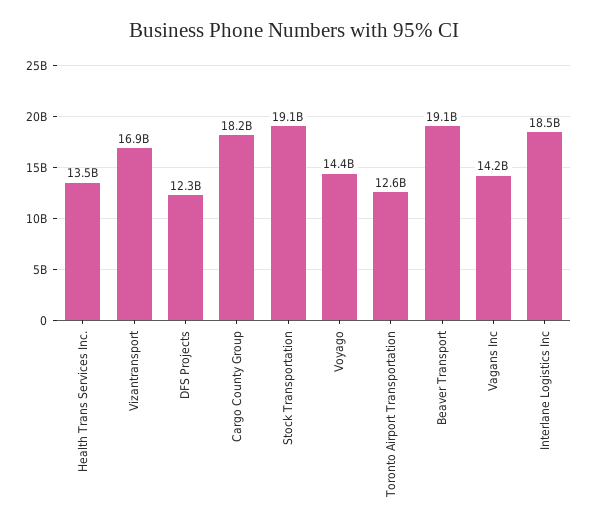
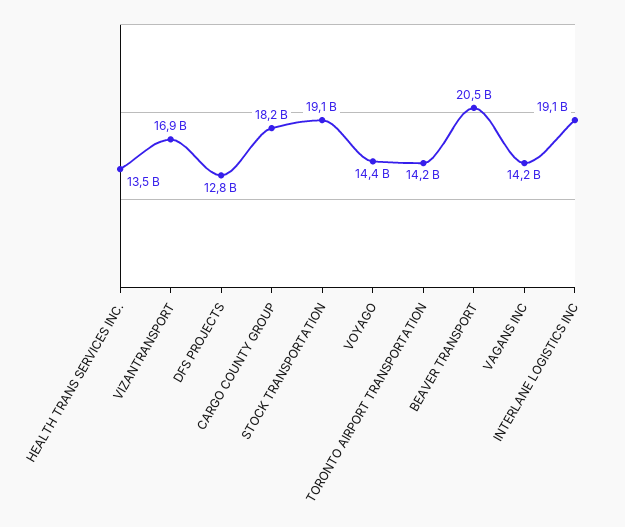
  {
    "Health Trans Services Inc.": 13500000000,
    "Vizantransport": 16900000000,
-   "DFS Projects": 12300000000,
+   "DFS Projects": 12800000000,
    "Cargo County Group": 18200000000,
    "Stock Transportation": 19100000000,
    "Voyago": 14400000000,
-   "Toronto Airport Transportation": 12600000000,
+   "Toronto Airport Transportation": 14200000000,
-   "Beaver Transport": 19100000000,
+   "Beaver Transport": 20500000000,
    "Vagans Inc": 14200000000,
-   "Interlane Logistics Inc": 18500000000
+   "Interlane Logistics Inc": 19100000000
  }

